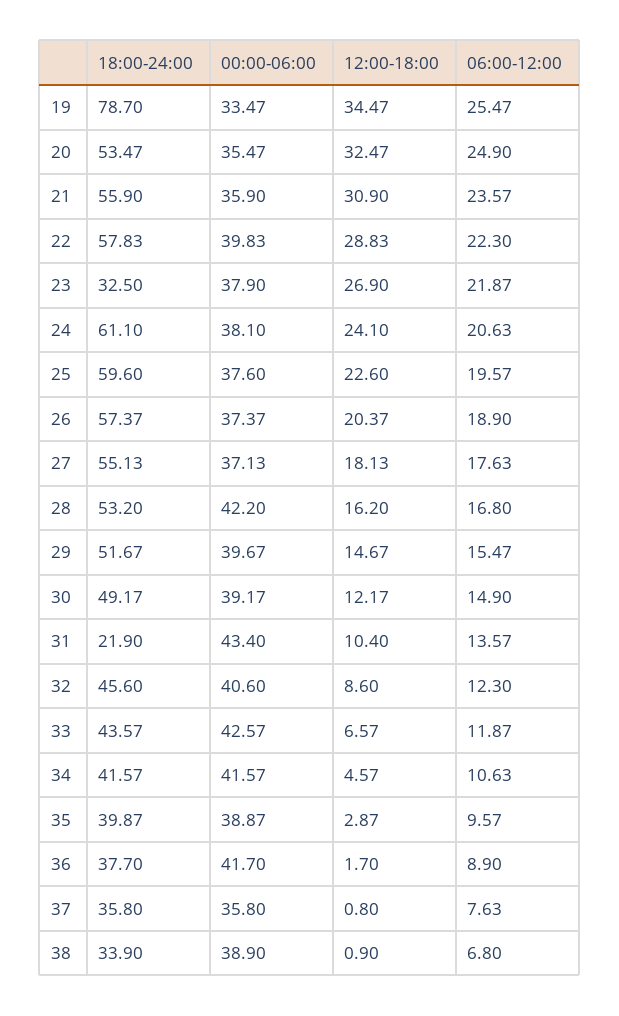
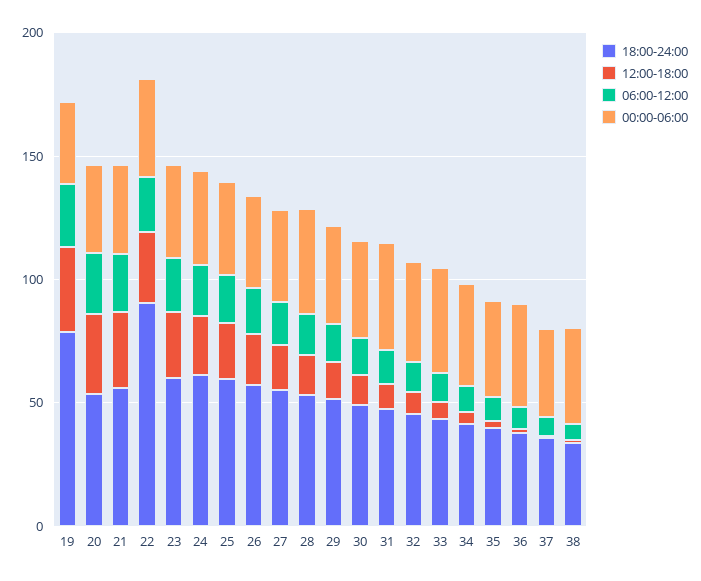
  {
    "18:00-24:00": {
      "19": 78.7,
      "20": 53.47,
      "21": 55.9,
-     "22": 57.83,
+     "22": 90,
-     "23": 32.5,
+     "23": 60,
      "24": 61.1,
      "25": 59.6,
      "26": 57.37,
      "27": 55.13,
      "28": 53.2,
      "29": 51.67,
      "30": 49.17,
-     "31": 21.9,
+     "31": 50,
      "32": 45.6,
      "33": 43.57,
      "34": 41.57,
      "35": 39.87,
      "36": 37.7,
      "37": 35.8,
      "38": 33.9
    },
    "00:00-06:00": {
      "19": 33.47,
      "20": 35.47,
      "21": 35.9,
      "22": 39.83,
      "23": 37.9,
      "24": 38.1,
      "25": 37.6,
      "26": 37.37,
      "27": 37.13,
      "28": 42.2,
      "29": 39.67,
      "30": 39.17,
      "31": 43.4,
      "32": 40.6,
      "33": 42.57,
      "34": 41.57,
      "35": 38.87,
      "36": 41.7,
      "37": 35.8,
      "38": 38.9
    },
    "12:00-18:00": {
      "19": 34.47,
      "20": 32.47,
      "21": 30.9,
      "22": 28.83,
      "23": 26.9,
      "24": 24.1,
      "25": 22.6,
      "26": 20.37,
      "27": 18.13,
      "28": 16.2,
      "29": 14.67,
      "30": 12.17,
      "31": 10.4,
      "32": 8.6,
      "33": 6.57,
      "34": 4.57,
      "35": 2.87,
      "36": 1.7,
      "37": 0.8,
      "38": 0.9
    },
    "06:00-12:00": {
      "19": 25.47,
      "20": 24.9,
      "21": 23.57,
      "22": 22.3,
      "23": 21.87,
      "24": 20.63,
      "25": 19.57,
      "26": 18.9,
      "27": 17.63,
      "28": 16.8,
      "29": 15.47,
      "30": 14.9,
      "31": 13.57,
      "32": 12.3,
      "33": 11.87,
      "34": 10.63,
      "35": 9.57,
      "36": 8.9,
      "37": 7.63,
      "38": 6.8
    }
  }

